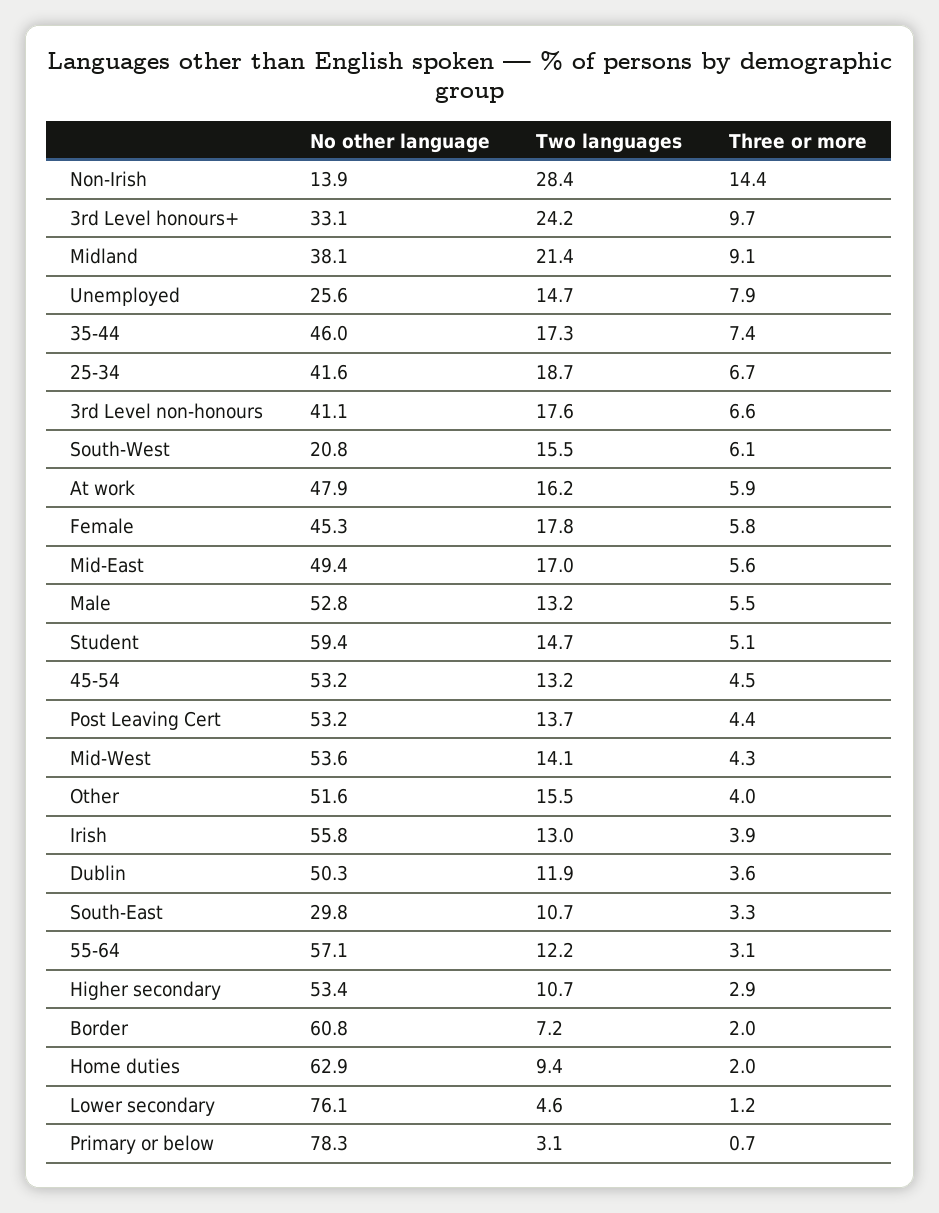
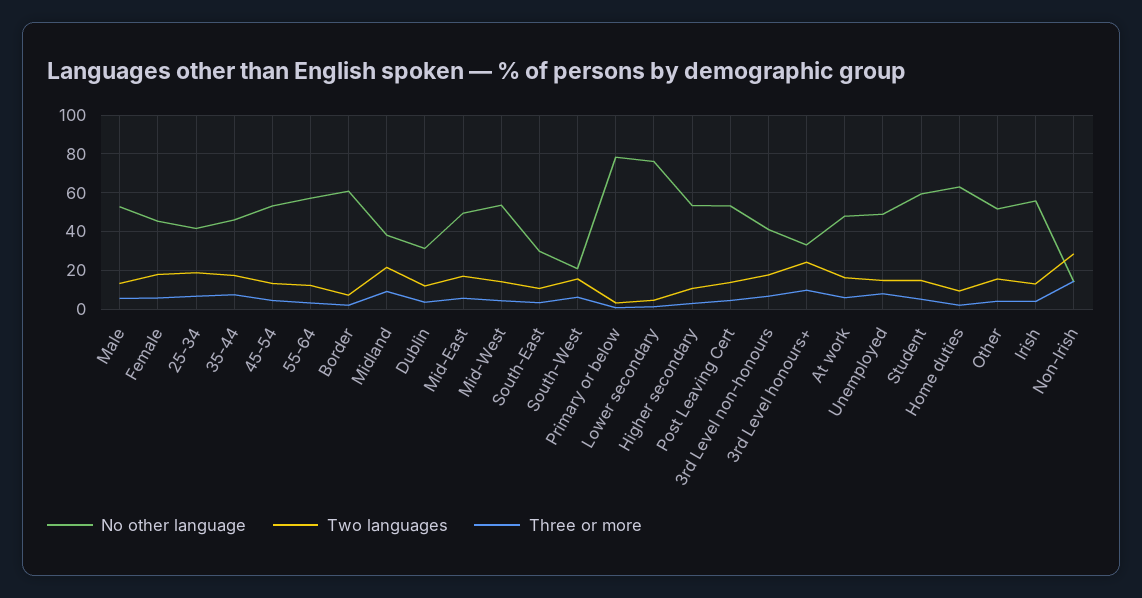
  {
    "No other language": {
      "Non-Irish": 13.9,
      "3rd Level honours+": 33.1,
      "Midland": 38.1,
-     "Unemployed": 25.6,
+     "Unemployed": 50,
      "35-44": 46,
      "25-34": 41.6,
      "3rd Level non-honours": 41.1,
      "South-West": 20.8,
      "At work": 47.9,
      "Female": 45.3,
      "Mid-East": 49.4,
      "Male": 52.8,
      "Student": 59.4,
      "45-54": 53.2,
      "Post Leaving Cert": 53.2,
      "Mid-West": 53.6,
      "Other": 51.6,
      "Irish": 55.8,
-     "Dublin": 50.3,
+     "Dublin": 30,
      "South-East": 29.8,
      "55-64": 57.1,
      "Higher secondary": 53.4,
      "Border": 60.8,
      "Home duties": 62.9,
      "Lower secondary": 76.1,
      "Primary or below": 78.3
    },
    "Two languages": {
      "Non-Irish": 28.4,
      "3rd Level honours+": 24.2,
      "Midland": 21.4,
      "Unemployed": 14.7,
      "35-44": 17.3,
      "25-34": 18.7,
      "3rd Level non-honours": 17.6,
      "South-West": 15.5,
      "At work": 16.2,
      "Female": 17.8,
      "Mid-East": 17,
      "Male": 13.2,
      "Student": 14.7,
      "45-54": 13.2,
      "Post Leaving Cert": 13.7,
      "Mid-West": 14.1,
      "Other": 15.5,
      "Irish": 13,
      "Dublin": 11.9,
      "South-East": 10.7,
      "55-64": 12.2,
      "Higher secondary": 10.7,
      "Border": 7.2,
      "Home duties": 9.4,
      "Lower secondary": 4.6,
      "Primary or below": 3.1
    },
    "Three or more": {
      "Non-Irish": 14.4,
      "3rd Level honours+": 9.7,
      "Midland": 9.1,
      "Unemployed": 7.9,
      "35-44": 7.4,
      "25-34": 6.7,
      "3rd Level non-honours": 6.6,
      "South-West": 6.1,
      "At work": 5.9,
      "Female": 5.8,
      "Mid-East": 5.6,
      "Male": 5.5,
      "Student": 5.1,
      "45-54": 4.5,
      "Post Leaving Cert": 4.4,
      "Mid-West": 4.3,
      "Other": 4,
      "Irish": 3.9,
      "Dublin": 3.6,
      "South-East": 3.3,
      "55-64": 3.1,
      "Higher secondary": 2.9,
      "Border": 2,
      "Home duties": 2,
      "Lower secondary": 1.2,
      "Primary or below": 0.7
    }
  }

